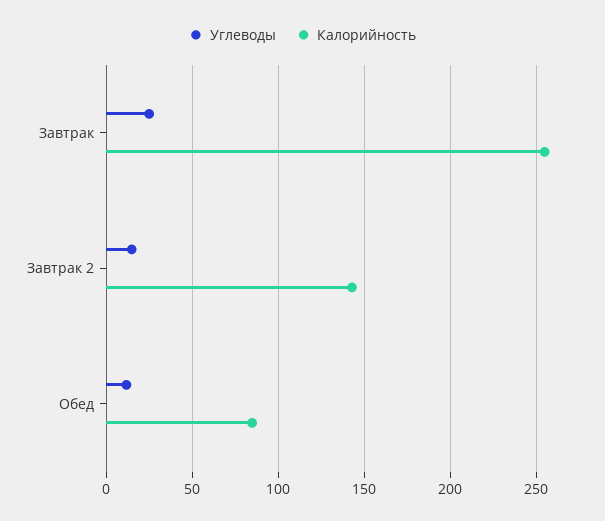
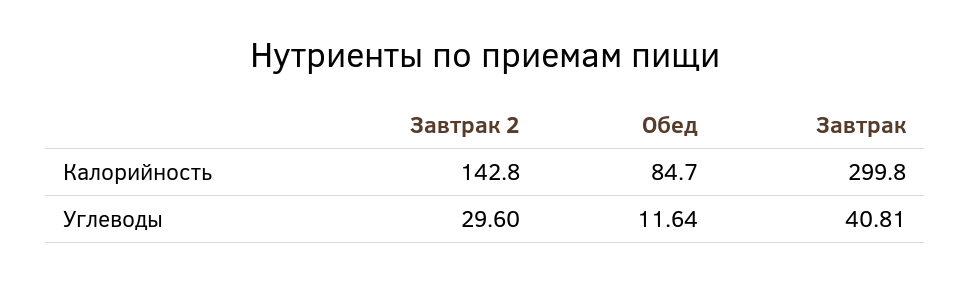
  {
    "Углеводы": {
-     "Завтрак": 25,
+     "Завтрак": 40.81,
-     "Завтрак 2": 15,
+     "Завтрак 2": 29.6,
      "Обед": 11.64
    },
    "Калорийность": {
-     "Завтрак": 255,
+     "Завтрак": 299.8,
      "Завтрак 2": 142.8,
      "Обед": 84.7
    }
  }

